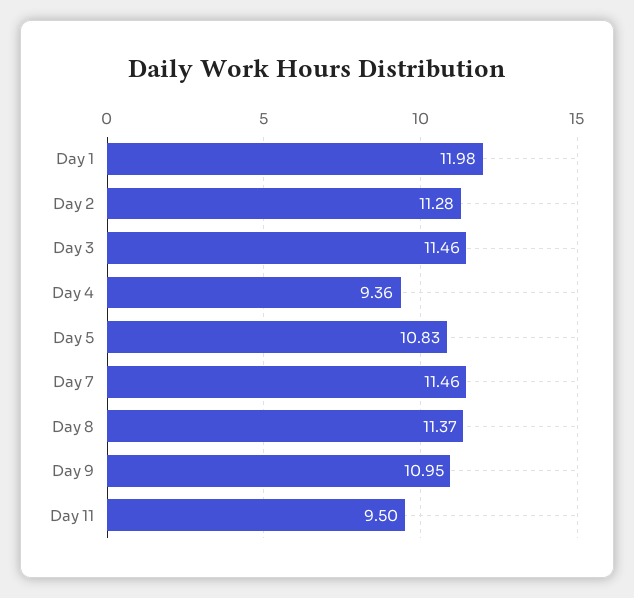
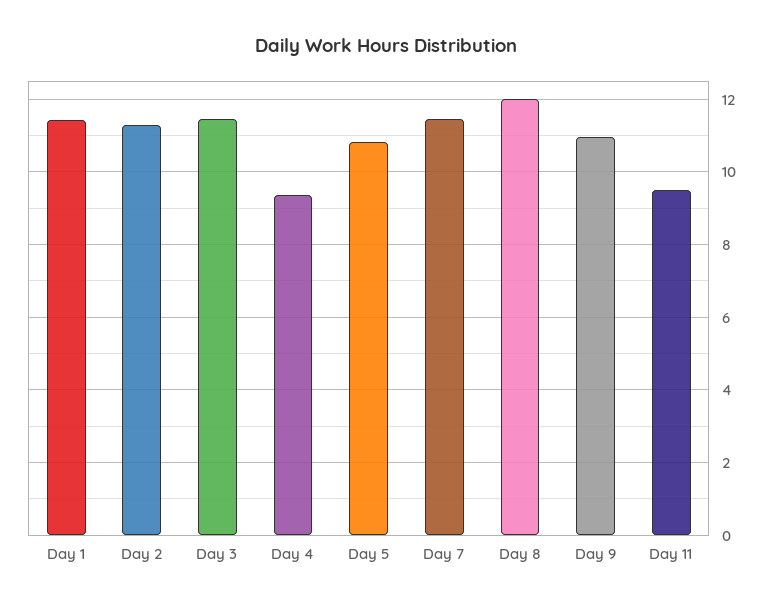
  {
-   "Day 1": 11.98,
+   "Day 1": 11.4,
    "Day 2": 11.28,
    "Day 3": 11.46,
    "Day 4": 9.36,
    "Day 5": 10.83,
    "Day 7": 11.46,
-   "Day 8": 11.37,
+   "Day 8": 12,
    "Day 9": 10.95,
    "Day 11": 9.5
  }

